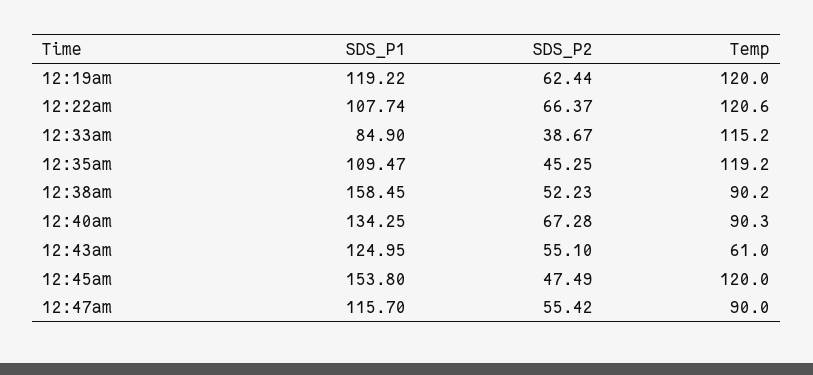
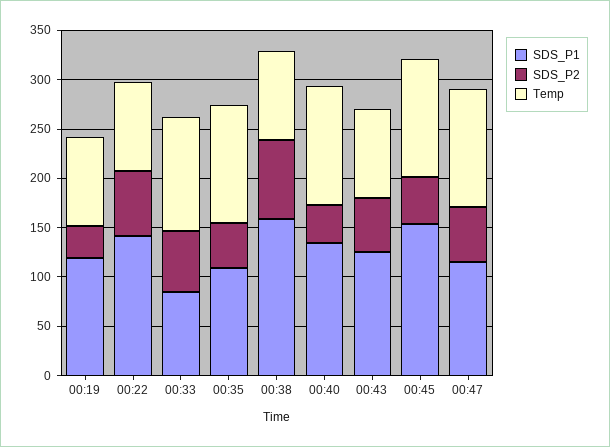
  {
    "SDS_P1": {
      "12:19am": 119.22,
-     "12:22am": 107.74,
+     "12:22am": 140,
      "12:33am": 84.9,
      "12:35am": 109.47,
      "12:38am": 158.45,
      "12:40am": 134.25,
      "12:43am": 124.95,
      "12:45am": 153.8,
      "12:47am": 115.7
    },
    "SDS_P2": {
-     "12:19am": 62.44,
+     "12:19am": 30,
      "12:22am": 66.37,
-     "12:33am": 38.67,
+     "12:33am": 60,
      "12:35am": 45.25,
-     "12:38am": 52.23,
+     "12:38am": 80,
-     "12:40am": 67.28,
+     "12:40am": 40,
      "12:43am": 55.1,
      "12:45am": 47.49,
      "12:47am": 55.42
    },
    "Temp": {
-     "12:19am": 120,
+     "12:19am": 90,
-     "12:22am": 120.6,
+     "12:22am": 90,
      "12:33am": 115.2,
      "12:35am": 119.2,
      "12:38am": 90.2,
-     "12:40am": 90.3,
+     "12:40am": 120,
-     "12:43am": 61,
+     "12:43am": 90,
      "12:45am": 120,
-     "12:47am": 90
+     "12:47am": 120
    }
  }

